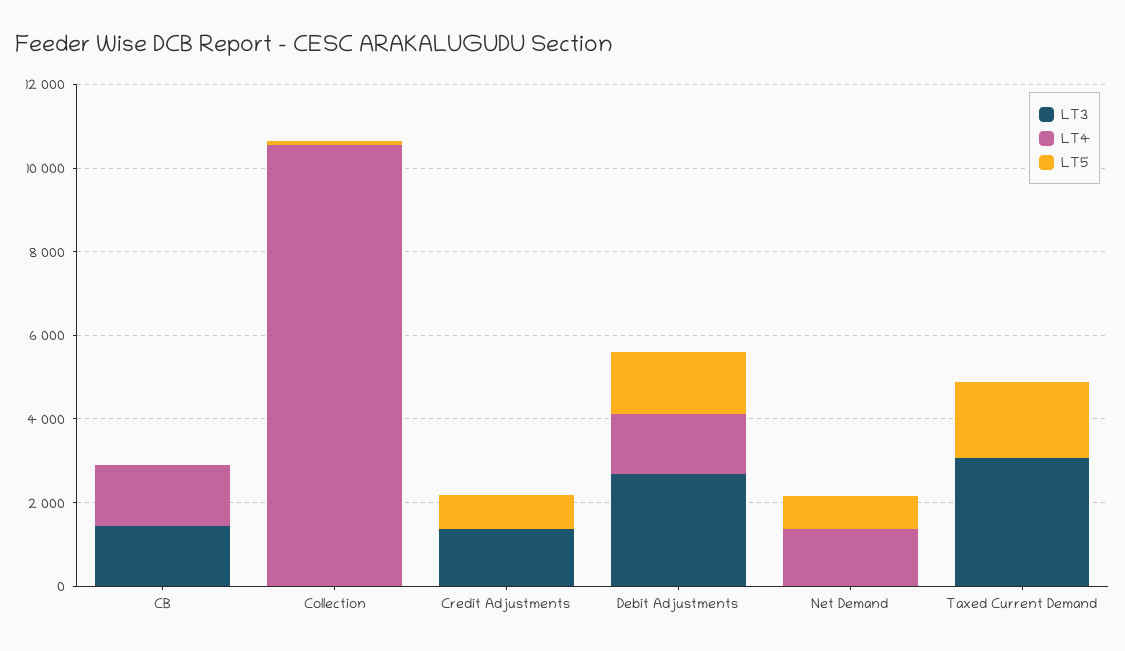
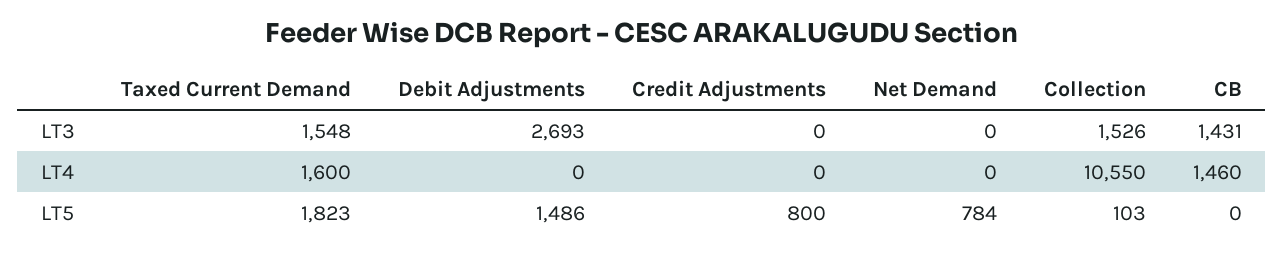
  {
    "LT3": {
      "CB": 1431,
-     "Collection": 0,
+     "Collection": 1526,
-     "Credit Adjustments": 1500,
+     "Credit Adjustments": 0,
      "Debit Adjustments": 2693,
      "Net Demand": 0,
-     "Taxed Current Demand": 3000
+     "Taxed Current Demand": 1548
    },
    "LT4": {
      "CB": 1460,
      "Collection": 10550,
      "Credit Adjustments": 0,
-     "Debit Adjustments": 1500,
+     "Debit Adjustments": 0,
-     "Net Demand": 1500,
+     "Net Demand": 0,
-     "Taxed Current Demand": 0
+     "Taxed Current Demand": 1600
    },
    "LT5": {
      "CB": 0,
      "Collection": 103,
      "Credit Adjustments": 800,
      "Debit Adjustments": 1486,
      "Net Demand": 784,
      "Taxed Current Demand": 1823
    }
  }

